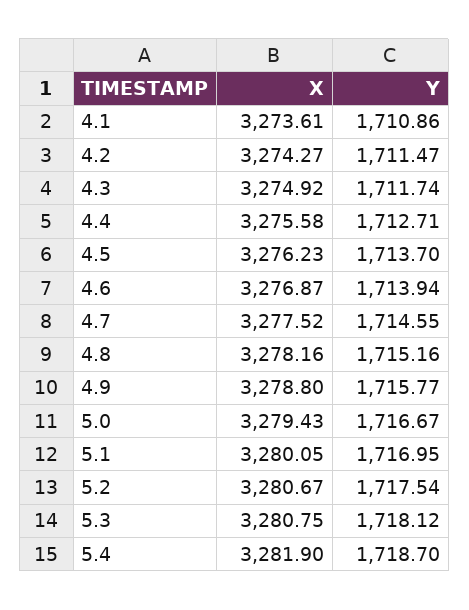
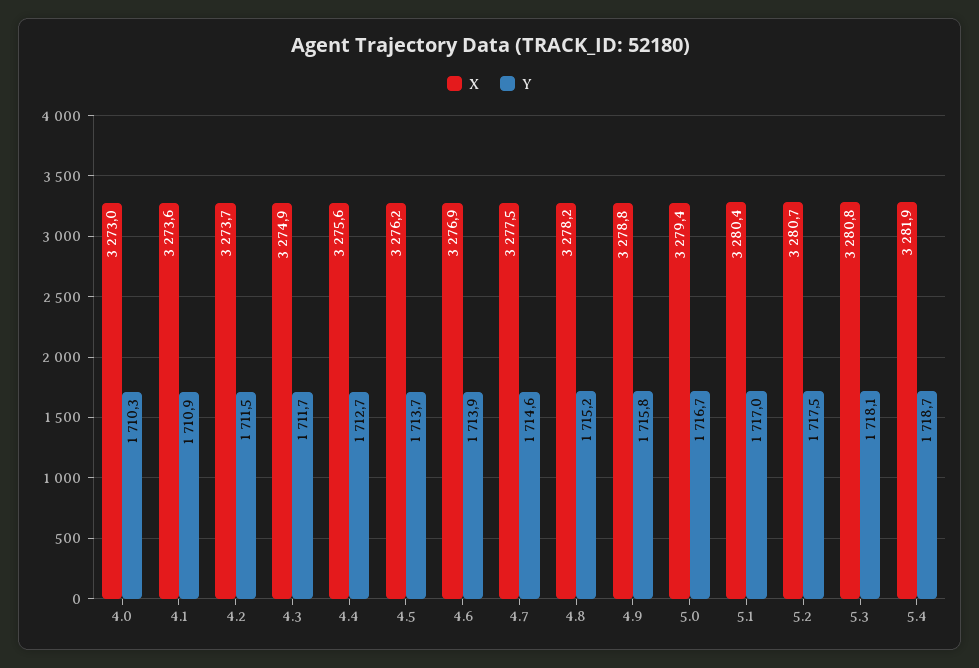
  {
    "X": {
      "4.1": 3273.61,
-     "4.2": 3274.27,
+     "4.2": 3273.7,
      "4.3": 3274.92,
      "4.4": 3275.58,
      "4.5": 3276.23,
      "4.6": 3276.87,
      "4.7": 3277.52,
      "4.8": 3278.16,
      "4.9": 3278.8,
      "5.0": 3279.43,
-     "5.1": 3280.05,
+     "5.1": 3280.4,
      "5.2": 3280.67,
      "5.3": 3280.75,
-     "5.4": 3281.9
+     "5.4": 3281.9,
+     "4.0": 3273
    },
    "Y": {
      "4.1": 1710.86,
      "4.2": 1711.47,
      "4.3": 1711.74,
      "4.4": 1712.71,
      "4.5": 1713.7,
      "4.6": 1713.94,
      "4.7": 1714.55,
      "4.8": 1715.16,
      "4.9": 1715.77,
      "5.0": 1716.67,
      "5.1": 1716.95,
      "5.2": 1717.54,
      "5.3": 1718.12,
-     "5.4": 1718.7
+     "5.4": 1718.7,
+     "4.0": 1710.3
    }
  }

